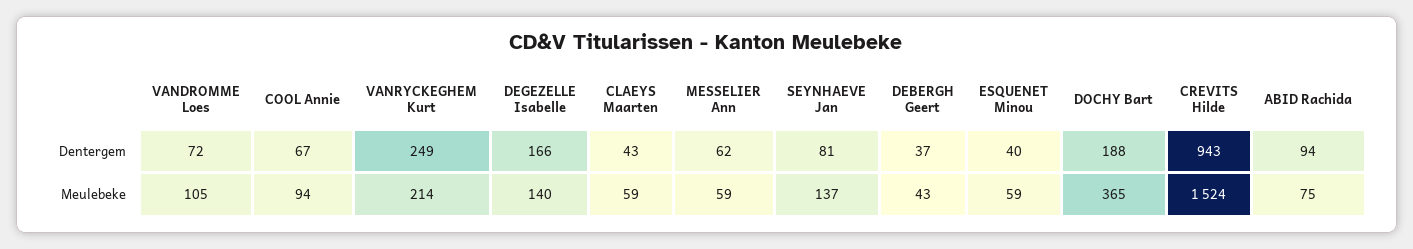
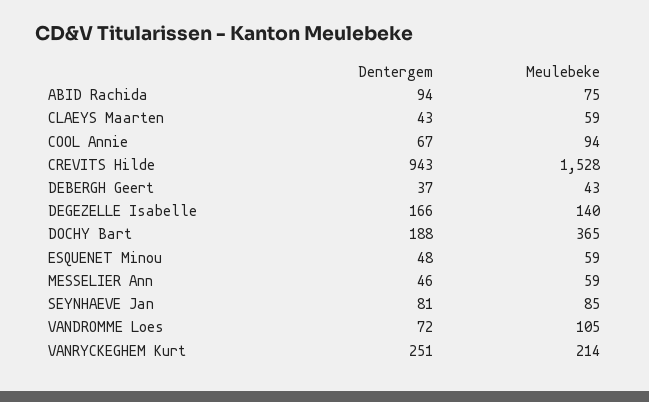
  {
    "VANDROMME Loes": {
      "Dentergem": 72,
      "Meulebeke": 105
    },
    "COOL Annie": {
      "Dentergem": 67,
      "Meulebeke": 94
    },
    "VANRYCKEGHEM Kurt": {
-     "Dentergem": 249,
+     "Dentergem": 251,
      "Meulebeke": 214
    },
    "DEGEZELLE Isabelle": {
      "Dentergem": 166,
      "Meulebeke": 140
    },
    "CLAEYS Maarten": {
      "Dentergem": 43,
      "Meulebeke": 59
    },
    "MESSELIER Ann": {
-     "Dentergem": 62,
+     "Dentergem": 46,
      "Meulebeke": 59
    },
    "SEYNHAEVE Jan": {
      "Dentergem": 81,
-     "Meulebeke": 137
+     "Meulebeke": 85
    },
    "DEBERGH Geert": {
      "Dentergem": 37,
      "Meulebeke": 43
    },
    "ESQUENET Minou": {
-     "Dentergem": 40,
+     "Dentergem": 48,
      "Meulebeke": 59
    },
    "DOCHY Bart": {
      "Dentergem": 188,
      "Meulebeke": 365
    },
    "CREVITS Hilde": {
      "Dentergem": 943,
-     "Meulebeke": 1524
+     "Meulebeke": 1528
    },
    "ABID Rachida": {
      "Dentergem": 94,
      "Meulebeke": 75
    }
  }

